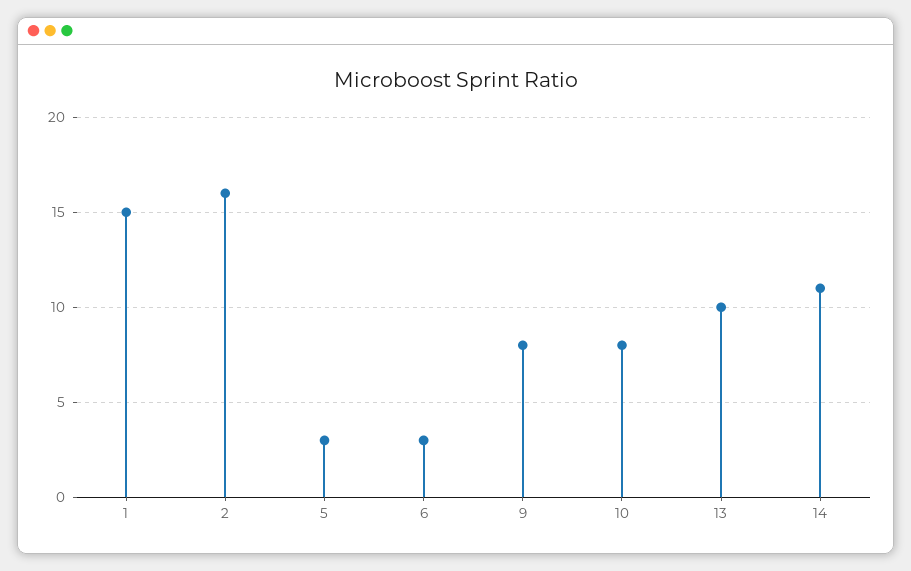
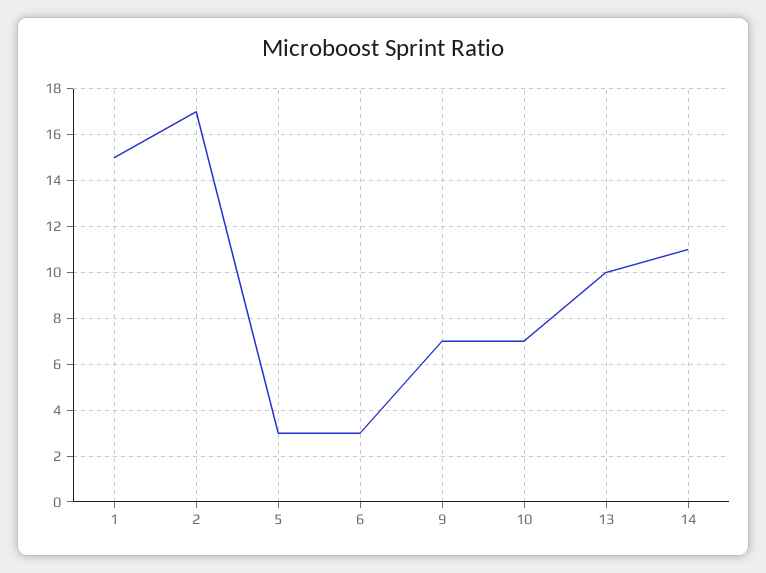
  {
    "1": 15,
-   "2": 16,
+   "2": 17,
    "5": 3,
    "6": 3,
-   "9": 8,
+   "9": 7,
-   "10": 8,
+   "10": 7,
    "13": 10,
    "14": 11
  }

